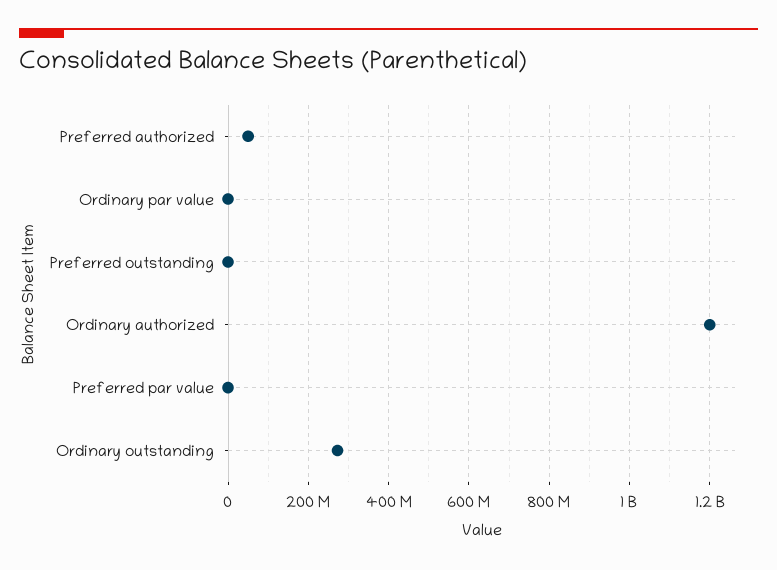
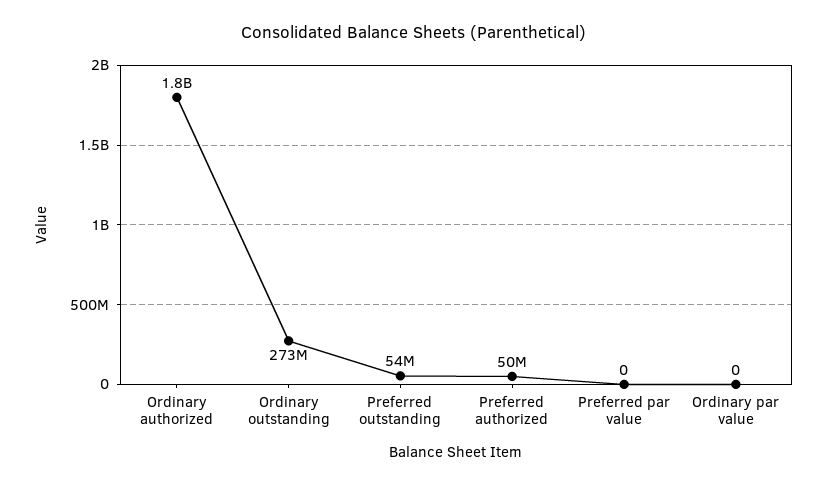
  {
    "Preferred authorized": 50000000,
    "Ordinary par value": 0,
-   "Preferred outstanding": 0,
+   "Preferred outstanding": 54000000,
-   "Ordinary authorized": 1200000000,
+   "Ordinary authorized": 1800000000,
    "Preferred par value": 0,
    "Ordinary outstanding": 273000000
  }

